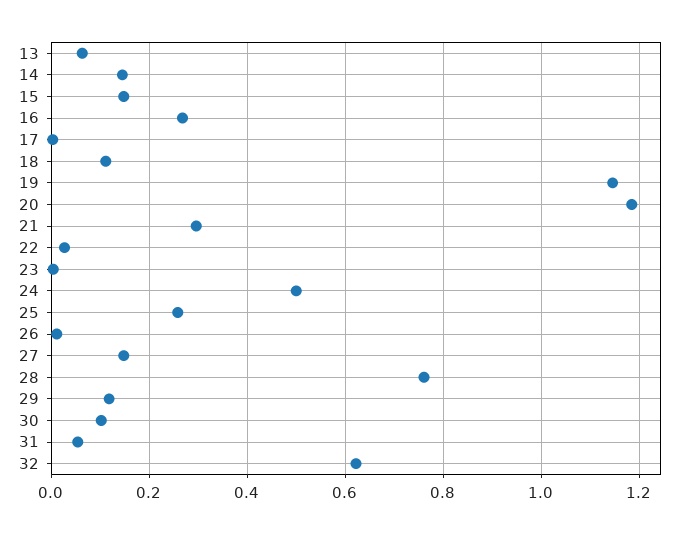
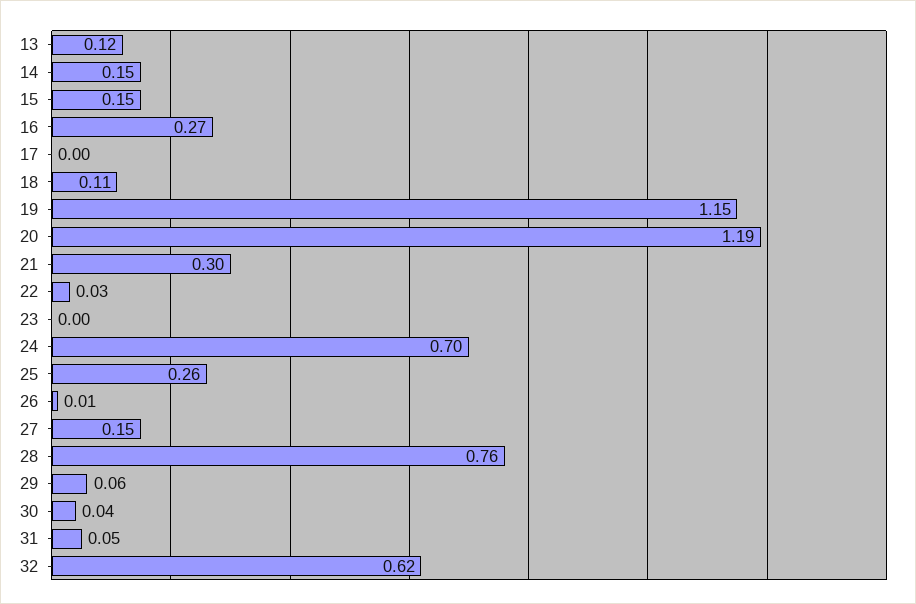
  {
-   "13": 0.06,
+   "13": 0.12,
    "14": 0.15,
    "15": 0.15,
    "16": 0.27,
    "17": 0,
    "18": 0.11,
    "19": 1.15,
    "20": 1.19,
    "21": 0.3,
    "22": 0.03,
    "23": 0,
-   "24": 0.5,
+   "24": 0.7,
    "25": 0.26,
    "26": 0.01,
    "27": 0.15,
    "28": 0.76,
-   "29": 0.12,
+   "29": 0.06,
-   "30": 0.1,
+   "30": 0.04,
    "31": 0.05,
    "32": 0.62
  }

